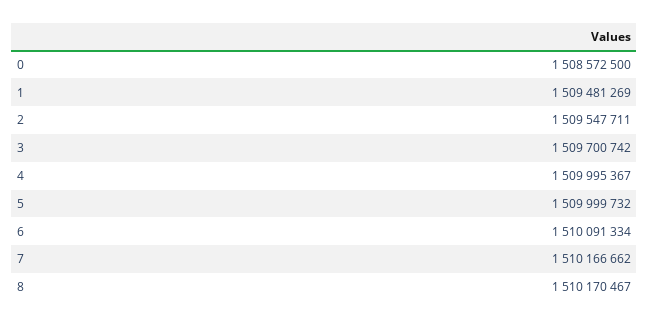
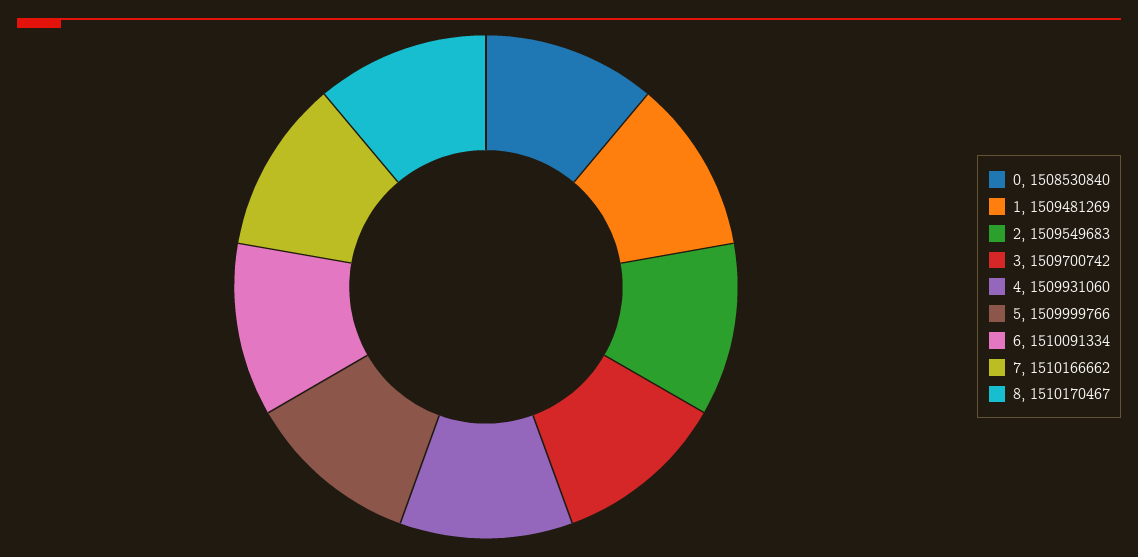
  {
-   "0": 1508572500,
+   "0": 1508530840,
    "1": 1509481269,
-   "2": 1509547711,
+   "2": 1509549683,
    "3": 1509700742,
-   "4": 1509995367,
+   "4": 1509931060,
-   "5": 1509999732,
+   "5": 1509999766,
    "6": 1510091334,
    "7": 1510166662,
    "8": 1510170467
  }

